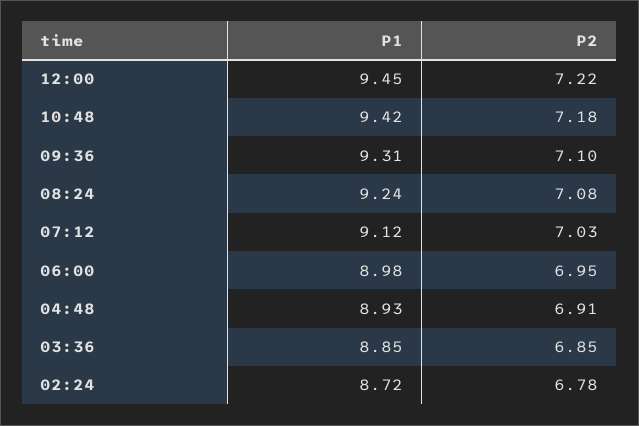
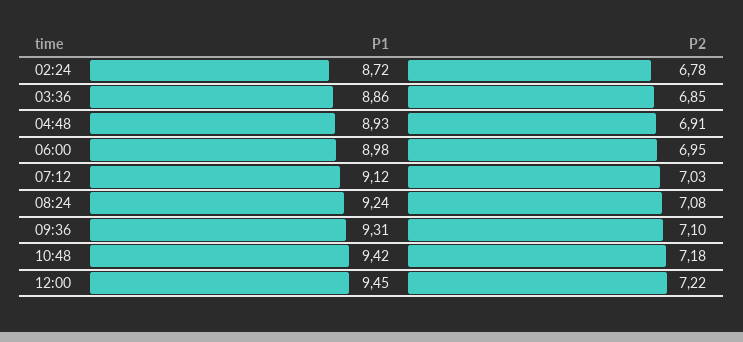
  {
    "P1": {
      "12:00": 9.45,
      "10:48": 9.42,
      "09:36": 9.31,
      "08:24": 9.24,
      "07:12": 9.12,
      "06:00": 8.98,
      "04:48": 8.93,
-     "03:36": 8.85,
+     "03:36": 8.86,
      "02:24": 8.72
    },
    "P2": {
      "12:00": 7.22,
      "10:48": 7.18,
      "09:36": 7.1,
      "08:24": 7.08,
      "07:12": 7.03,
      "06:00": 6.95,
      "04:48": 6.91,
      "03:36": 6.85,
      "02:24": 6.78
    }
  }

